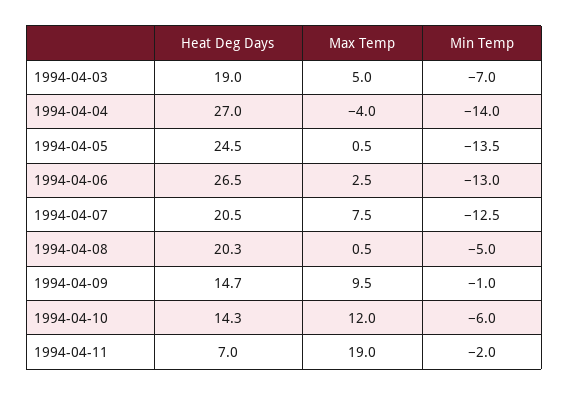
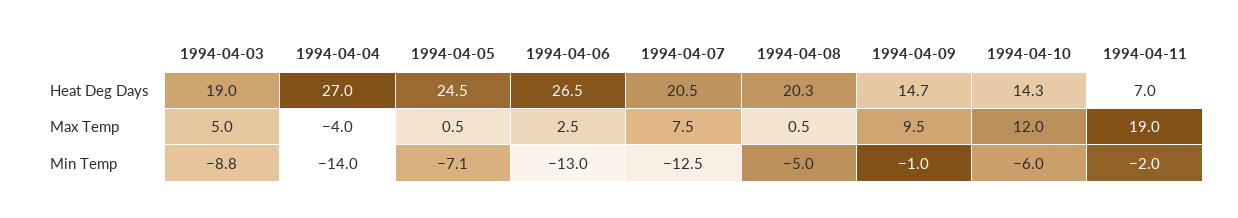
  {
    "Heat Deg Days": {
      "1994-04-03": 19,
      "1994-04-04": 27,
      "1994-04-05": 24.5,
      "1994-04-06": 26.5,
      "1994-04-07": 20.5,
      "1994-04-08": 20.3,
      "1994-04-09": 14.7,
      "1994-04-10": 14.3,
      "1994-04-11": 7
    },
    "Max Temp": {
      "1994-04-03": 5,
      "1994-04-04": -4,
      "1994-04-05": 0.5,
      "1994-04-06": 2.5,
      "1994-04-07": 7.5,
      "1994-04-08": 0.5,
      "1994-04-09": 9.5,
      "1994-04-10": 12,
      "1994-04-11": 19
    },
    "Min Temp": {
-     "1994-04-03": -7,
+     "1994-04-03": -8.8,
      "1994-04-04": -14,
-     "1994-04-05": -13.5,
+     "1994-04-05": -7.1,
      "1994-04-06": -13,
      "1994-04-07": -12.5,
      "1994-04-08": -5,
      "1994-04-09": -1,
      "1994-04-10": -6,
      "1994-04-11": -2
    }
  }

